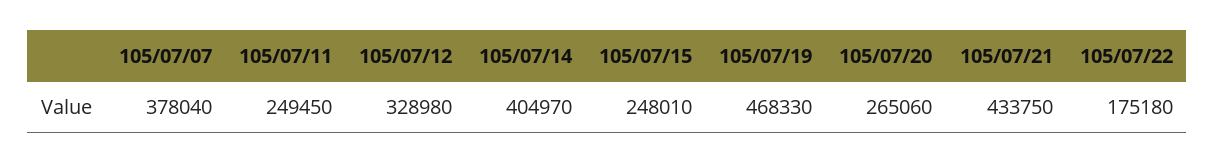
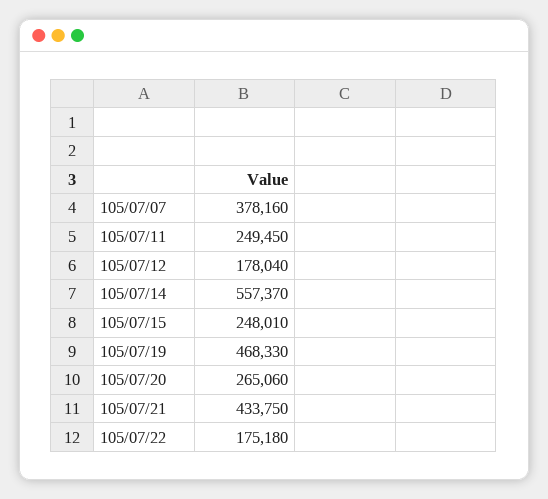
  {
-   "105/07/07": 378040,
+   "105/07/07": 378160,
    "105/07/11": 249450,
-   "105/07/12": 328980,
+   "105/07/12": 178040,
-   "105/07/14": 404970,
+   "105/07/14": 557370,
    "105/07/15": 248010,
    "105/07/19": 468330,
    "105/07/20": 265060,
    "105/07/21": 433750,
    "105/07/22": 175180
  }

